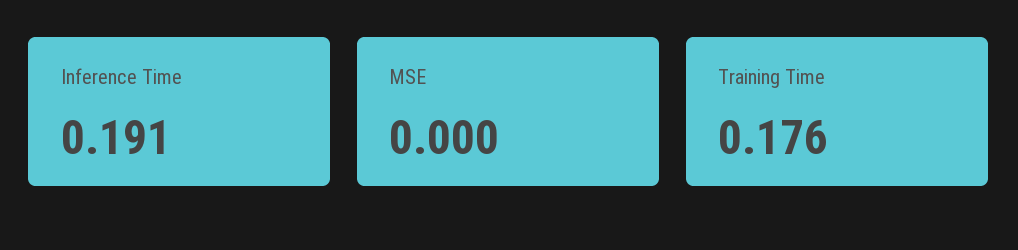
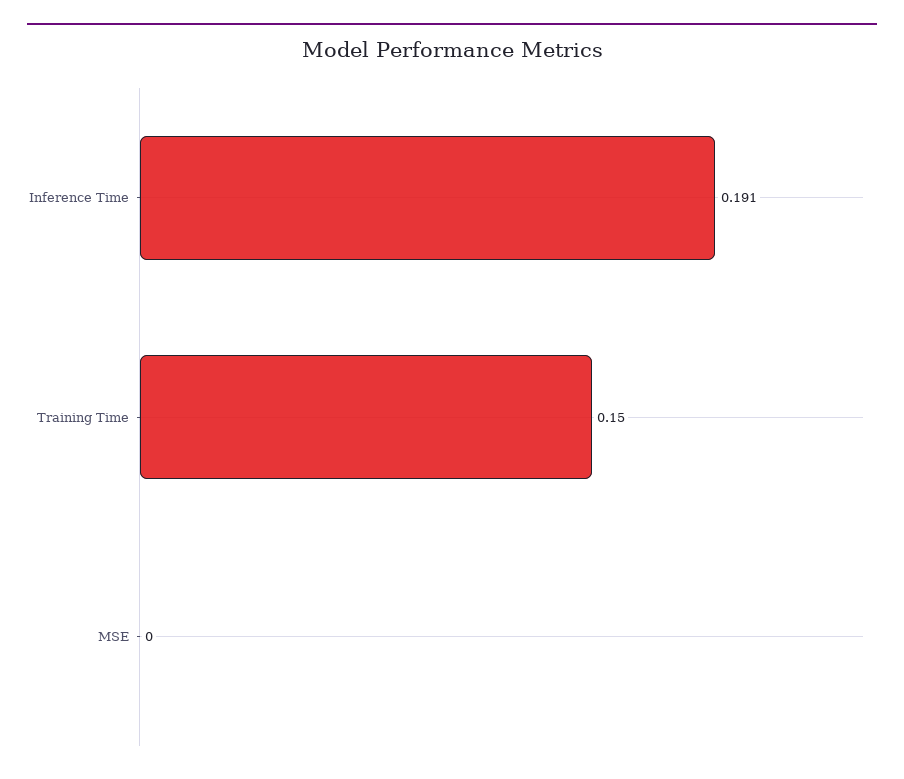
  {
    "Inference Time": 0.191,
    "MSE": 0,
-   "Training Time": 0.176
+   "Training Time": 0.15
  }

